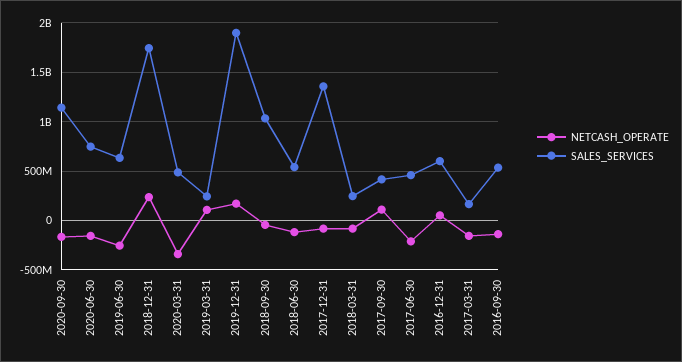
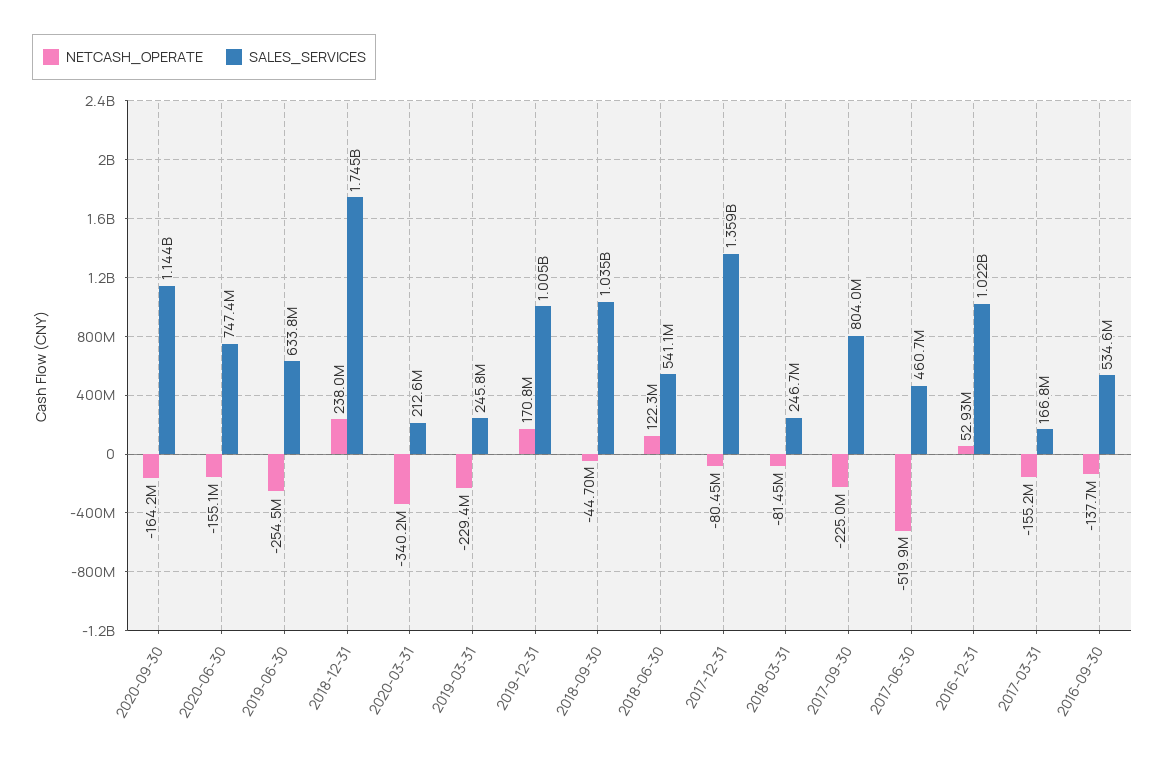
  {
    "NETCASH_OPERATE": {
      "2020-09-30": -164200000,
      "2020-06-30": -155100000,
      "2019-06-30": -254500000,
      "2018-12-31": 238000000,
      "2020-03-31": -340200000,
-     "2019-03-31": 100000000,
+     "2019-03-31": -229400000,
      "2019-12-31": 170800000,
      "2018-09-30": -44700000,
-     "2018-06-30": -100000000,
+     "2018-06-30": 122300000,
      "2017-12-31": -80450000,
      "2018-03-31": -81450000,
-     "2017-09-30": 100000000,
+     "2017-09-30": -225000000,
-     "2017-06-30": -200000000,
+     "2017-06-30": -519900000,
      "2016-12-31": 52930000,
      "2017-03-31": -155200000,
      "2016-09-30": -137700000
    },
    "SALES_SERVICES": {
      "2020-09-30": 1144000000,
      "2020-06-30": 747400000,
      "2019-06-30": 633800000,
      "2018-12-31": 1745000000,
-     "2020-03-31": 500000000,
+     "2020-03-31": 212600000,
      "2019-03-31": 245800000,
-     "2019-12-31": 1900000000,
+     "2019-12-31": 1005000000,
      "2018-09-30": 1035000000,
      "2018-06-30": 541100000,
      "2017-12-31": 1359000000,
      "2018-03-31": 246700000,
-     "2017-09-30": 400000000,
+     "2017-09-30": 804000000,
      "2017-06-30": 460700000,
-     "2016-12-31": 600000000,
+     "2016-12-31": 1022000000,
      "2017-03-31": 166800000,
      "2016-09-30": 534600000
    }
  }

